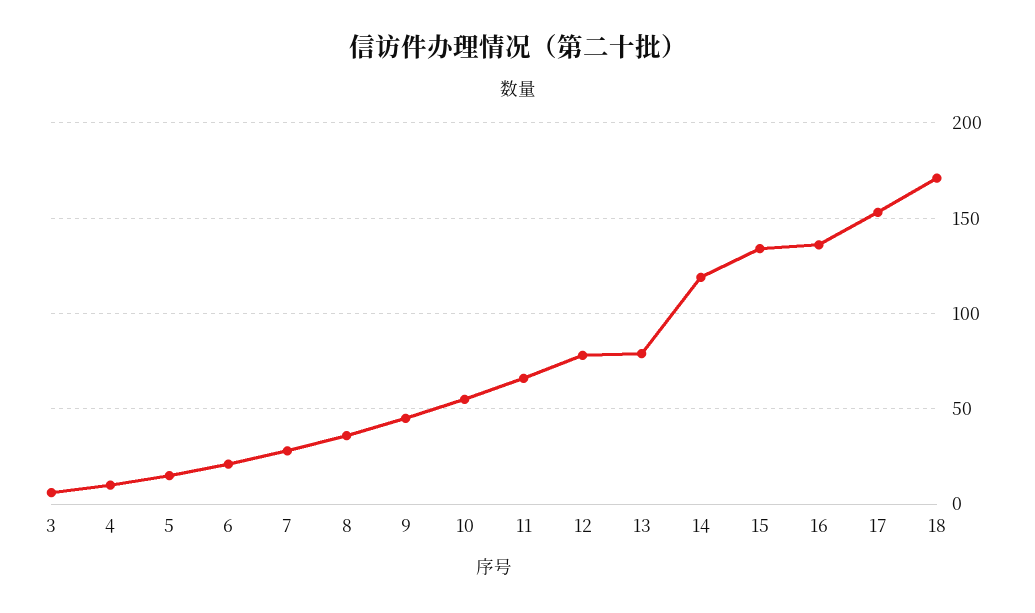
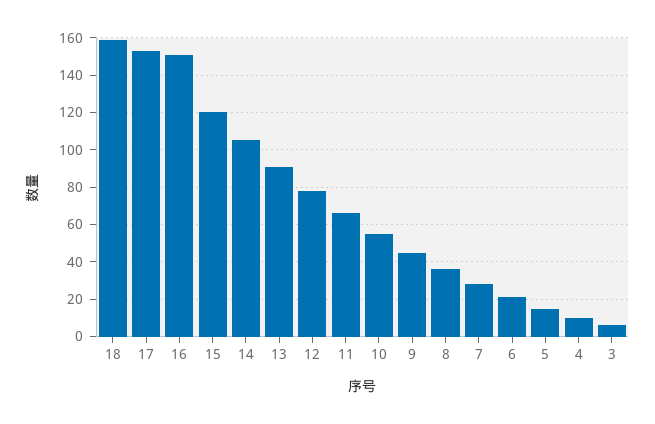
  {
    "3": 5,
    "4": 10,
    "5": 15,
    "6": 20,
    "7": 30,
    "8": 35,
    "9": 45,
    "10": 55,
    "11": 65,
    "12": 80,
-   "13": 80,
+   "13": 90,
-   "14": 120,
+   "14": 105,
-   "15": 135,
+   "15": 120,
-   "16": 135,
+   "16": 150,
    "17": 155,
-   "18": 170
+   "18": 160
  }

